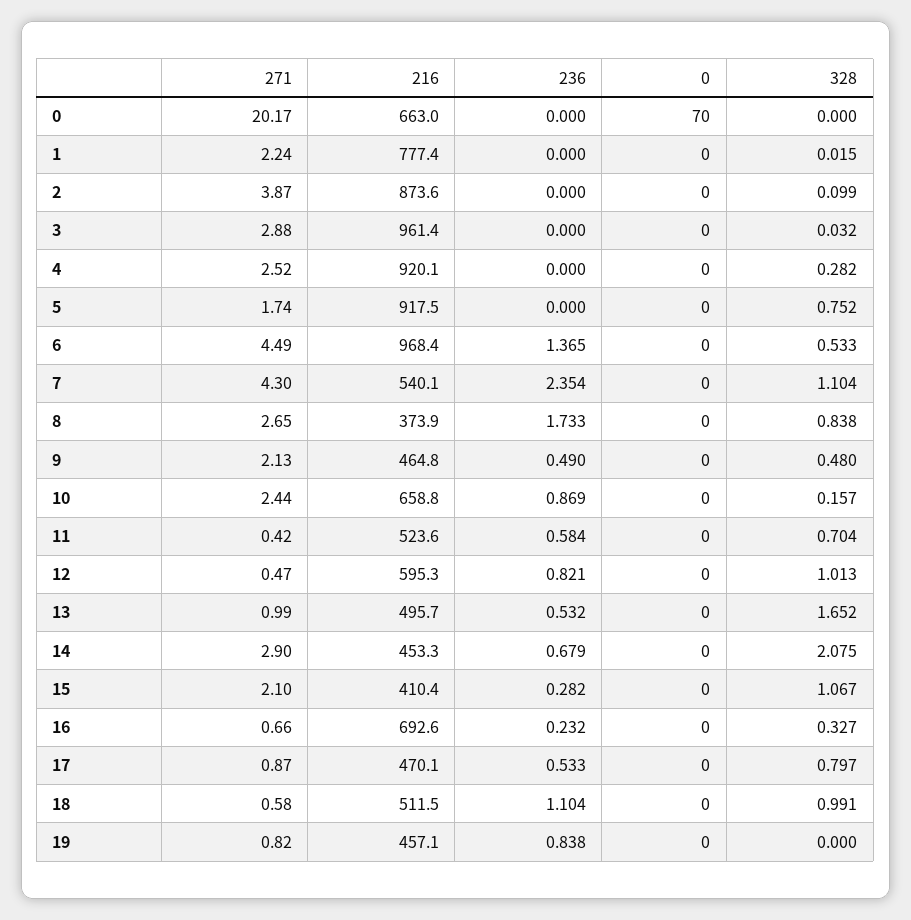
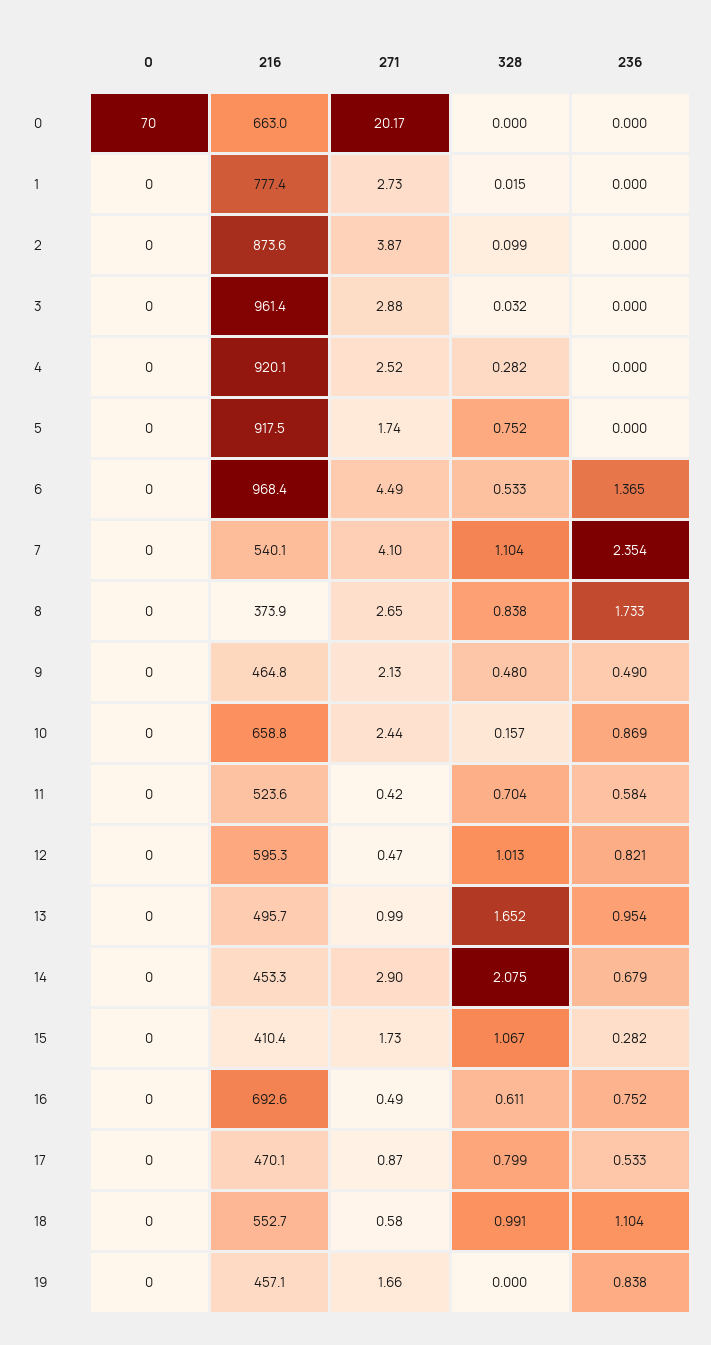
  {
    "271": {
      "0": 20.17,
-     "1": 2.24,
+     "1": 2.73,
      "2": 3.87,
      "3": 2.88,
      "4": 2.52,
      "5": 1.74,
      "6": 4.49,
-     "7": 4.3,
+     "7": 4.1,
      "8": 2.65,
      "9": 2.13,
      "10": 2.44,
      "11": 0.42,
      "12": 0.47,
      "13": 0.99,
      "14": 2.9,
-     "15": 2.1,
+     "15": 1.73,
-     "16": 0.66,
+     "16": 0.49,
      "17": 0.87,
      "18": 0.58,
-     "19": 0.82
+     "19": 1.66
    },
    "216": {
      "0": 663,
      "1": 777.4,
      "2": 873.6,
      "3": 961.4,
      "4": 920.1,
      "5": 917.5,
      "6": 968.4,
      "7": 540.1,
      "8": 373.9,
      "9": 464.8,
      "10": 658.8,
      "11": 523.6,
      "12": 595.3,
      "13": 495.7,
      "14": 453.3,
      "15": 410.4,
      "16": 692.6,
      "17": 470.1,
-     "18": 511.5,
+     "18": 552.7,
      "19": 457.1
    },
    "236": {
      "0": 0,
      "1": 0,
      "2": 0,
      "3": 0,
      "4": 0,
      "5": 0,
      "6": 1.365,
      "7": 2.354,
      "8": 1.733,
      "9": 0.49,
      "10": 0.869,
      "11": 0.584,
      "12": 0.821,
-     "13": 0.532,
+     "13": 0.954,
      "14": 0.679,
      "15": 0.282,
-     "16": 0.232,
+     "16": 0.752,
      "17": 0.533,
      "18": 1.104,
      "19": 0.838
    },
    "0": {
      "0": 70,
      "1": 0,
      "2": 0,
      "3": 0,
      "4": 0,
      "5": 0,
      "6": 0,
      "7": 0,
      "8": 0,
      "9": 0,
      "10": 0,
      "11": 0,
      "12": 0,
      "13": 0,
      "14": 0,
      "15": 0,
      "16": 0,
      "17": 0,
      "18": 0,
      "19": 0
    },
    "328": {
      "0": 0,
      "1": 0.015,
      "2": 0.099,
      "3": 0.032,
      "4": 0.282,
      "5": 0.752,
      "6": 0.533,
      "7": 1.104,
      "8": 0.838,
      "9": 0.48,
      "10": 0.157,
      "11": 0.704,
      "12": 1.013,
      "13": 1.652,
      "14": 2.075,
      "15": 1.067,
-     "16": 0.327,
+     "16": 0.611,
-     "17": 0.797,
+     "17": 0.799,
      "18": 0.991,
      "19": 0
    }
  }

